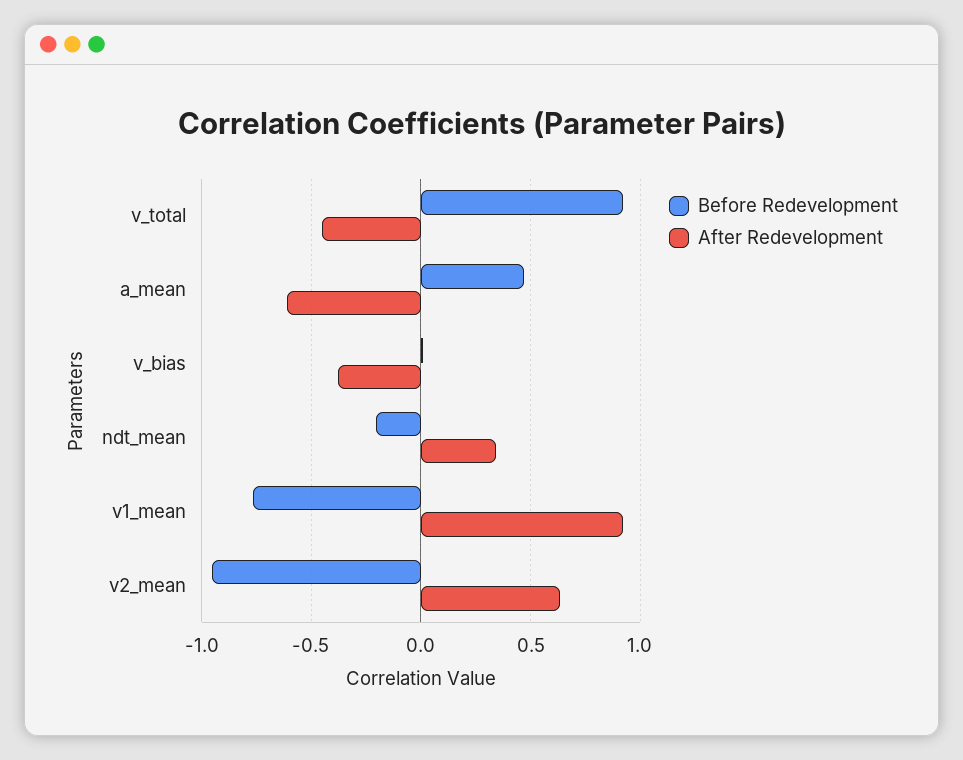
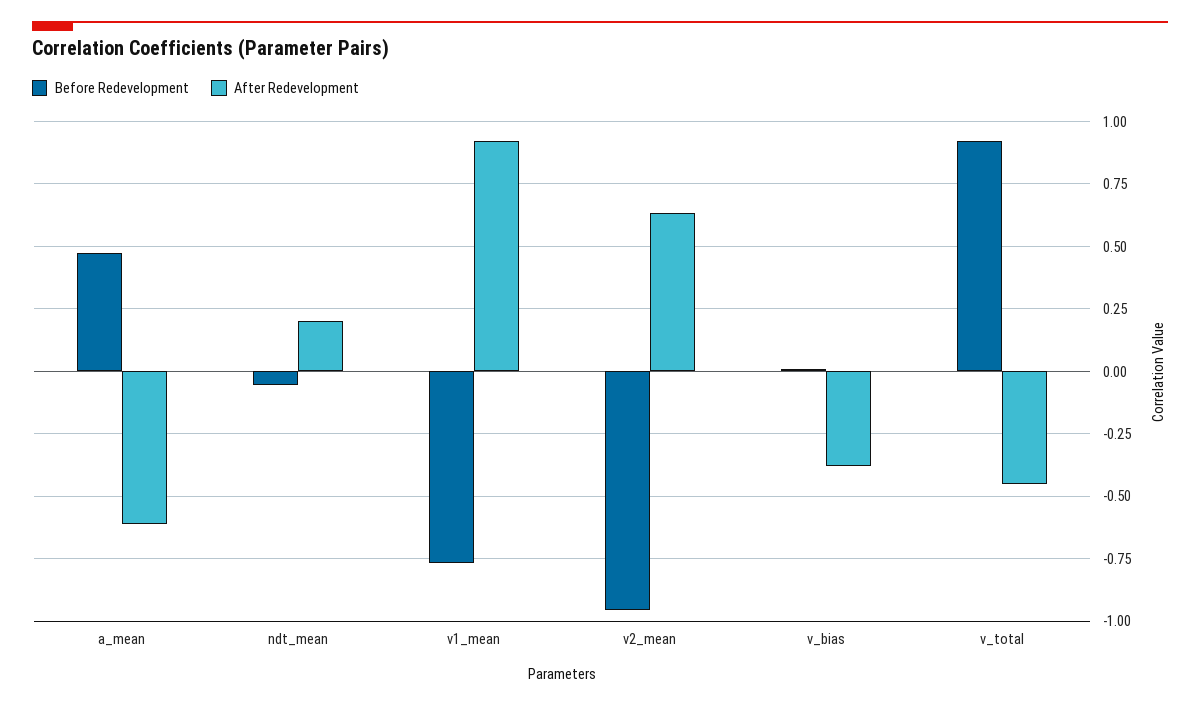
  {
    "Before Redevelopment": {
      "v_total": 0.925,
      "a_mean": 0.475,
      "v_bias": 0,
-     "ndt_mean": -0.2,
+     "ndt_mean": -0.05,
      "v1_mean": -0.775,
      "v2_mean": -0.95
    },
    "After Redevelopment": {
      "v_total": -0.45,
      "a_mean": -0.6,
      "v_bias": -0.375,
-     "ndt_mean": 0.35,
+     "ndt_mean": 0.2,
      "v1_mean": 0.925,
      "v2_mean": 0.625
    }
  }

